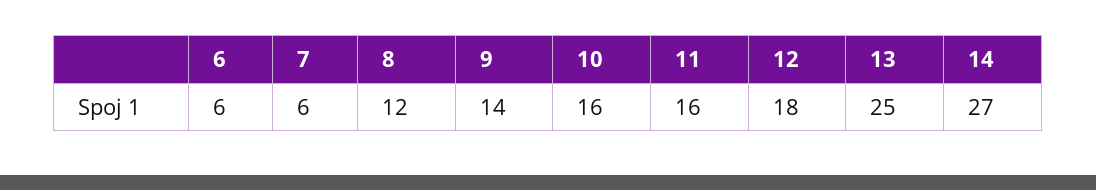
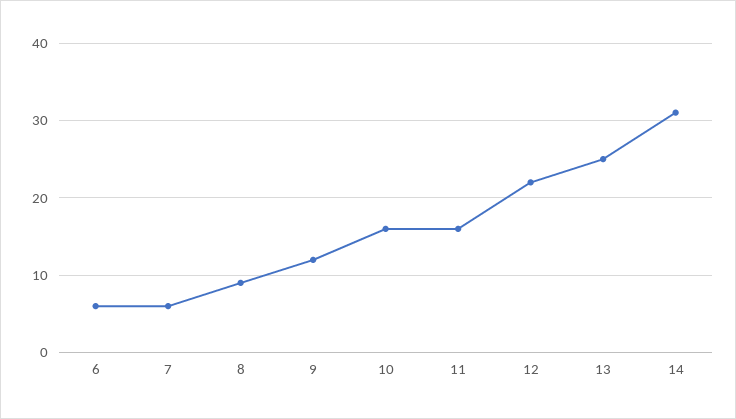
  {
    "6": 6,
    "7": 6,
-   "8": 12,
+   "8": 9,
-   "9": 14,
+   "9": 12,
    "10": 16,
    "11": 16,
-   "12": 18,
+   "12": 22,
    "13": 25,
-   "14": 27
+   "14": 31
  }

